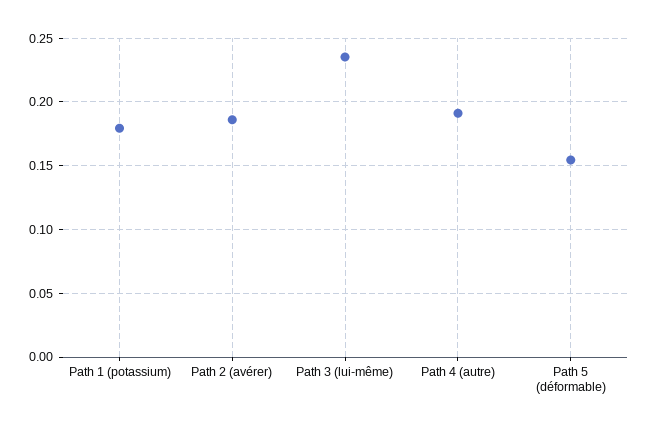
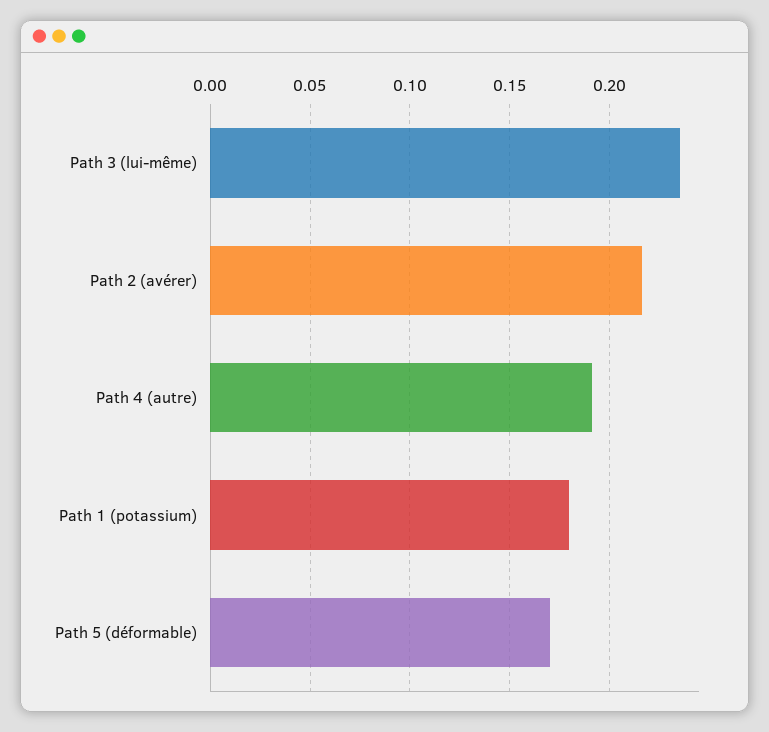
  {
    "Path 1 (potassium)": 0.18,
-   "Path 2 (avérer)": 0.185,
+   "Path 2 (avérer)": 0.215,
    "Path 3 (lui-même)": 0.235,
    "Path 4 (autre)": 0.19,
-   "Path 5 (déformable)": 0.155
+   "Path 5 (déformable)": 0.17
  }

